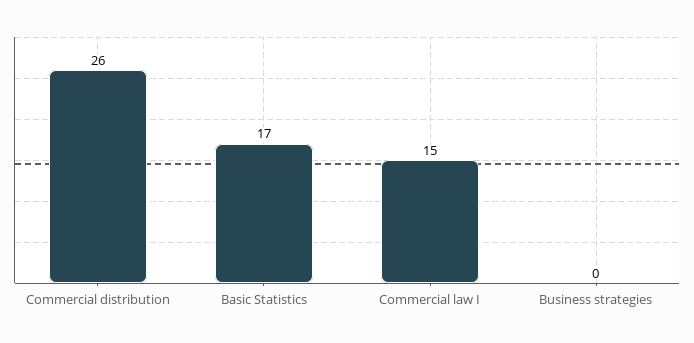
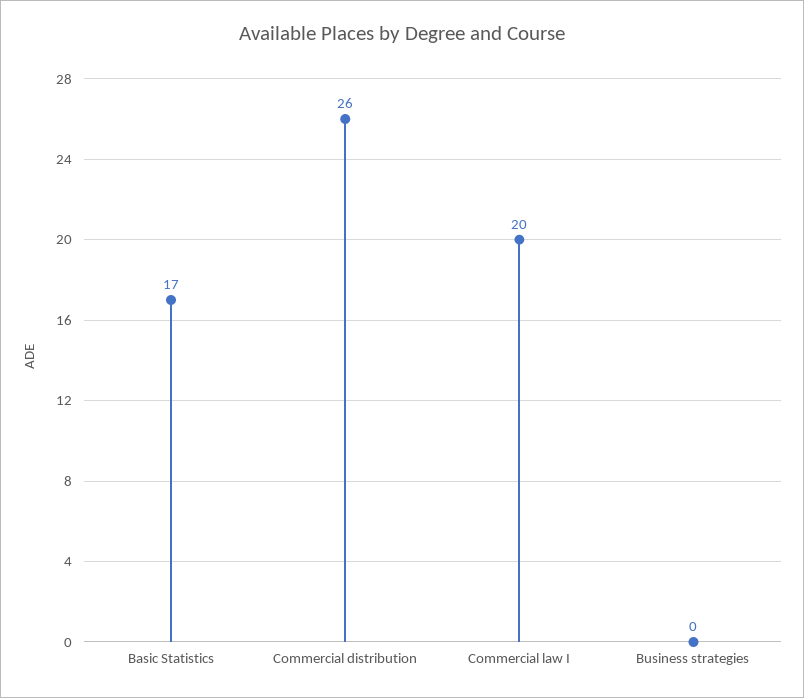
  {
    "Commercial distribution": 26,
    "Basic Statistics": 17,
-   "Commercial law I": 15,
+   "Commercial law I": 20,
    "Business strategies": 0
  }

